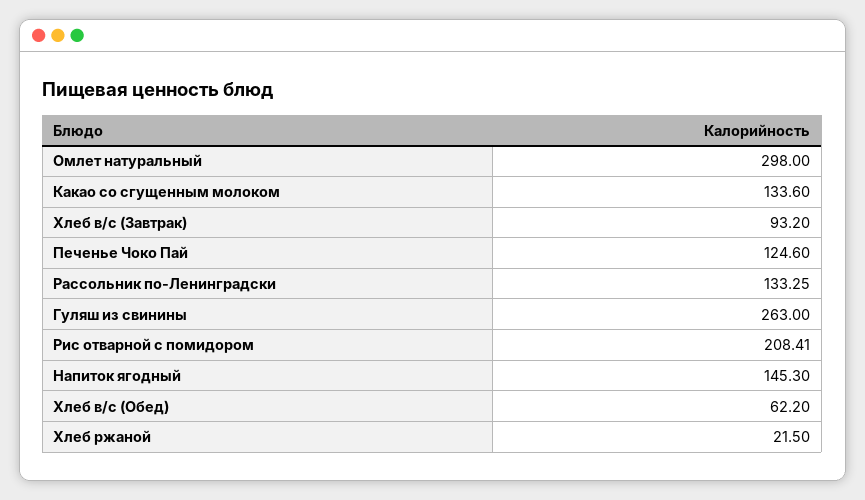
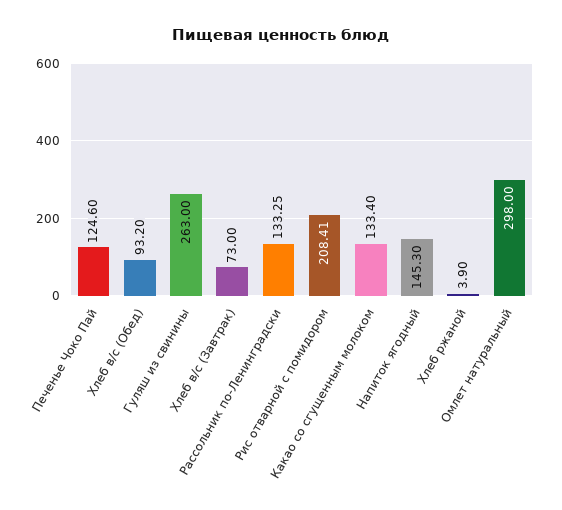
  {
    "Омлет натуральный": 298,
-   "Какао со сгущенным молоком": 133.6,
+   "Какао со сгущенным молоком": 133.4,
-   "Хлеб в/с (Завтрак)": 93.2,
+   "Хлеб в/с (Завтрак)": 73,
    "Печенье Чоко Пай": 124.6,
    "Рассольник по-Ленинградски": 133.25,
    "Гуляш из свинины": 263,
    "Рис отварной с помидором": 208.41,
    "Напиток ягодный": 145.3,
-   "Хлеб в/с (Обед)": 62.2,
+   "Хлеб в/с (Обед)": 93.2,
-   "Хлеб ржаной": 21.5
+   "Хлеб ржаной": 3.9
  }

